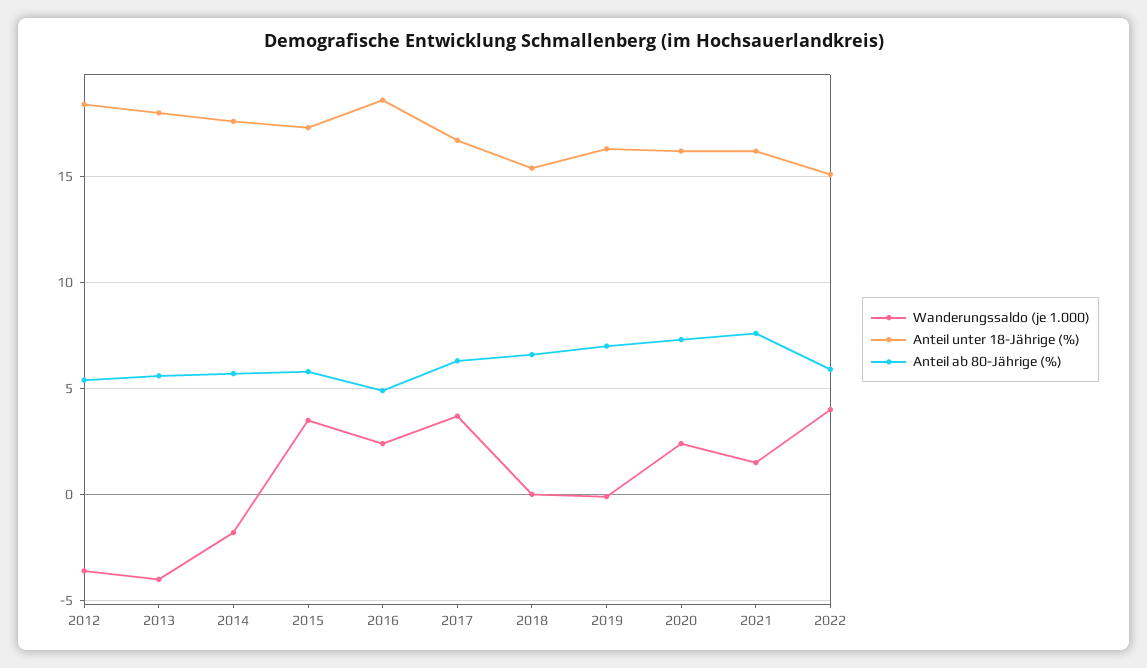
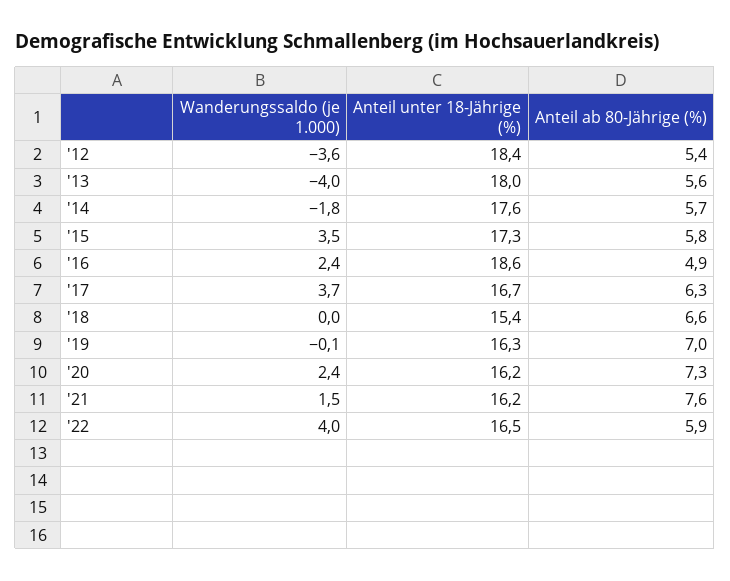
  {
    "Wanderungssaldo (je 1.000)": {
      "2012": -3.6,
      "2013": -4,
      "2014": -1.8,
      "2015": 3.5,
      "2016": 2.4,
      "2017": 3.7,
      "2018": 0,
      "2019": -0.1,
      "2020": 2.4,
      "2021": 1.5,
      "2022": 4
    },
    "Anteil unter 18-Jährige (%)": {
      "2012": 18.4,
      "2013": 18,
      "2014": 17.6,
      "2015": 17.3,
      "2016": 18.6,
      "2017": 16.7,
      "2018": 15.4,
      "2019": 16.3,
      "2020": 16.2,
      "2021": 16.2,
-     "2022": 15
+     "2022": 16.5
    },
    "Anteil ab 80-Jährige (%)": {
      "2012": 5.4,
      "2013": 5.6,
      "2014": 5.7,
      "2015": 5.8,
      "2016": 4.9,
      "2017": 6.3,
      "2018": 6.6,
      "2019": 7,
      "2020": 7.3,
      "2021": 7.6,
      "2022": 5.9
    }
  }

